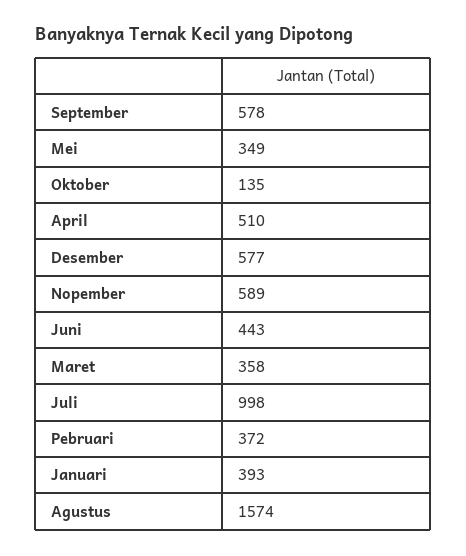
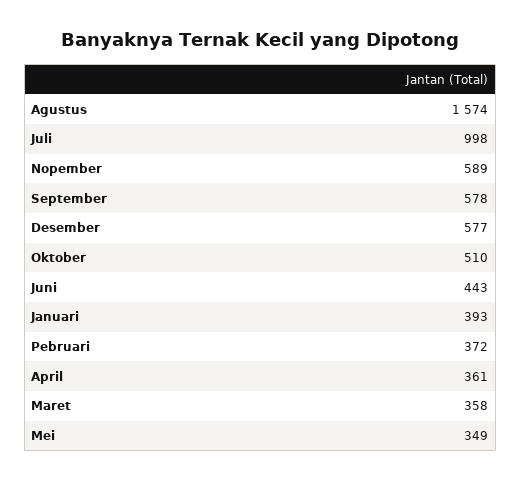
  {
    "September": 578,
    "Mei": 349,
-   "Oktober": 135,
+   "Oktober": 510,
-   "April": 510,
+   "April": 361,
    "Desember": 577,
    "Nopember": 589,
    "Juni": 443,
    "Maret": 358,
    "Juli": 998,
    "Pebruari": 372,
    "Januari": 393,
    "Agustus": 1574
  }

